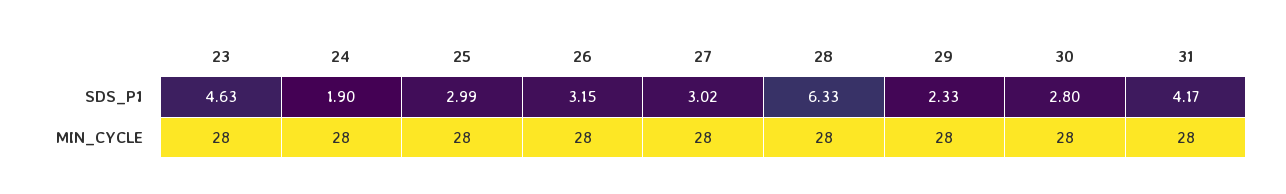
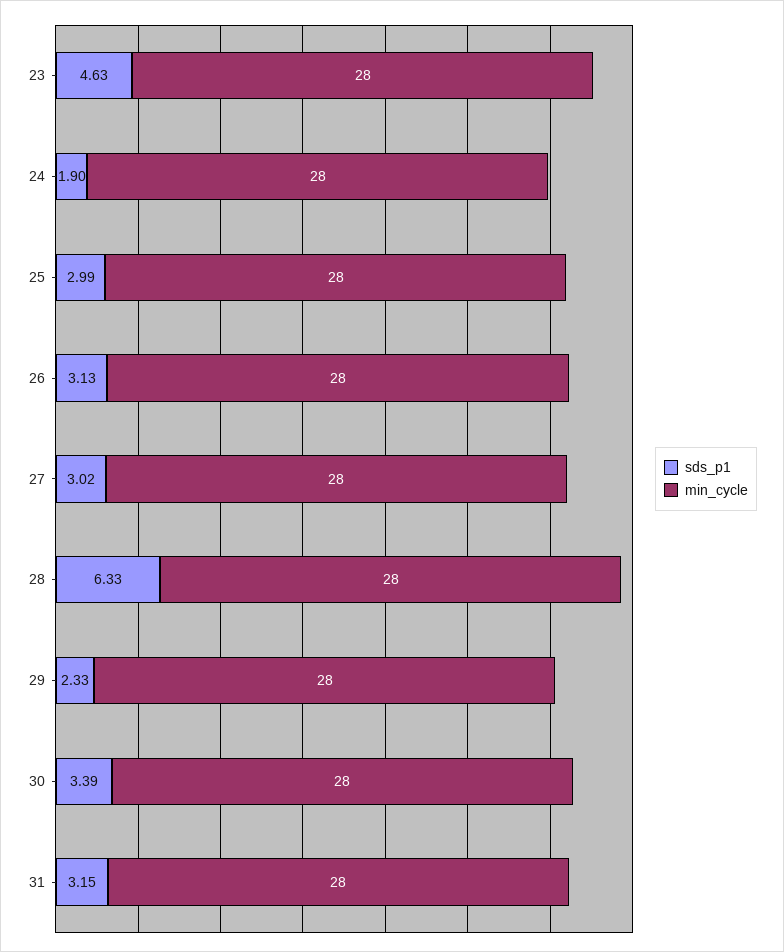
  {
    "SDS_P1": {
      "23": 4.63,
      "24": 1.9,
      "25": 2.99,
-     "26": 3.15,
+     "26": 3.13,
      "27": 3.02,
      "28": 6.33,
      "29": 2.33,
-     "30": 2.8,
+     "30": 3.39,
-     "31": 4.17
+     "31": 3.15
    },
    "MIN_CYCLE": {
      "23": 28,
      "24": 28,
      "25": 28,
      "26": 28,
      "27": 28,
      "28": 28,
      "29": 28,
      "30": 28,
      "31": 28
    }
  }

